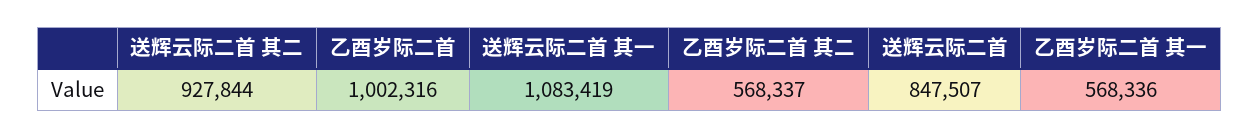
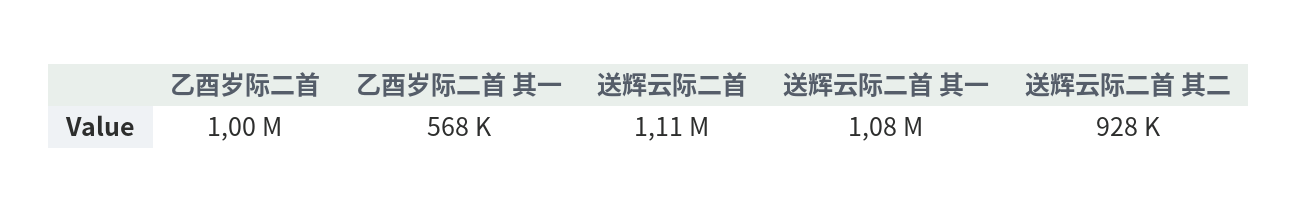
  {
    "送辉云际二首 其二": 927844,
    "乙酉岁际二首": 1002316,
    "送辉云际二首 其一": 1083419,
-   "乙酉岁际二首 其二": 568337,
-   "送辉云际二首": 847507,
+   "送辉云际二首": 1110000,
    "乙酉岁际二首 其一": 568336
  }

